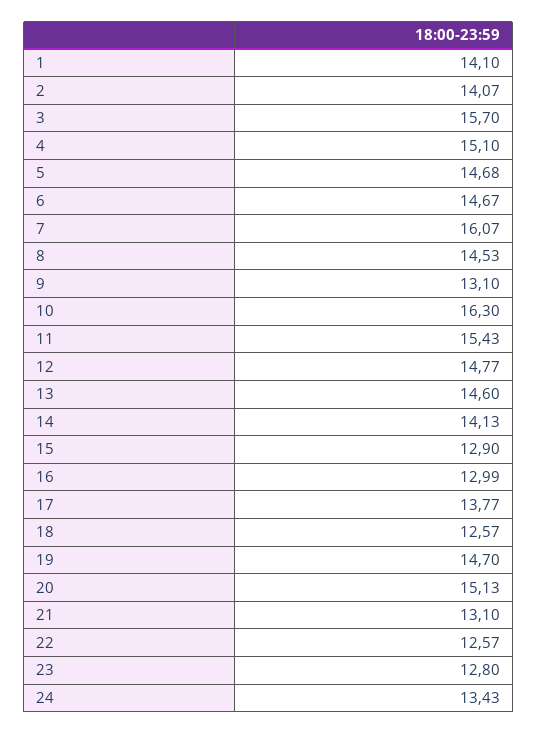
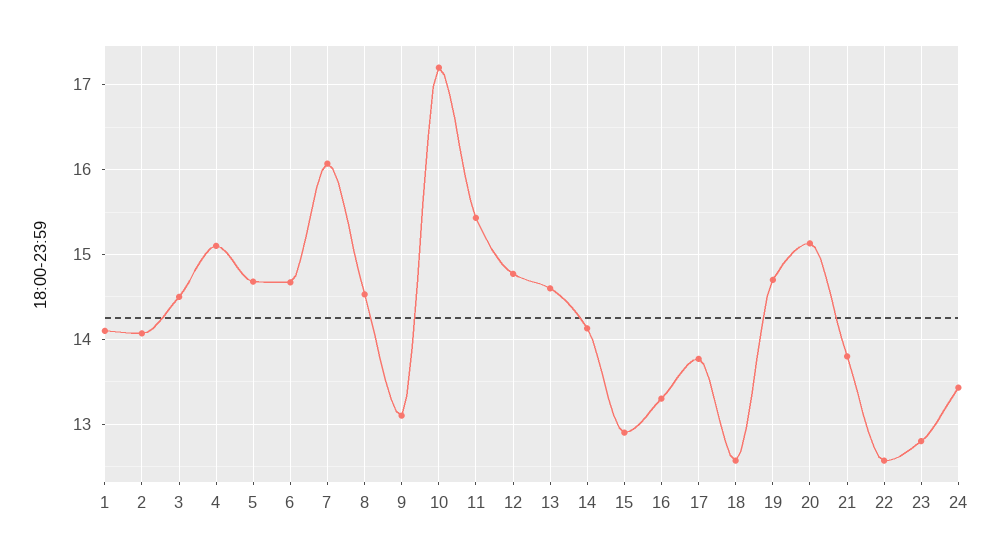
  {
    "1": 14.1,
    "2": 14.07,
-   "3": 15.7,
+   "3": 14.5,
    "4": 15.1,
    "5": 14.68,
    "6": 14.67,
    "7": 16.07,
    "8": 14.53,
    "9": 13.1,
-   "10": 16.3,
+   "10": 17.2,
    "11": 15.43,
    "12": 14.77,
    "13": 14.6,
    "14": 14.13,
    "15": 12.9,
-   "16": 12.99,
+   "16": 13.3,
    "17": 13.77,
    "18": 12.57,
    "19": 14.7,
    "20": 15.13,
-   "21": 13.1,
+   "21": 13.8,
    "22": 12.57,
    "23": 12.8,
    "24": 13.43
  }

